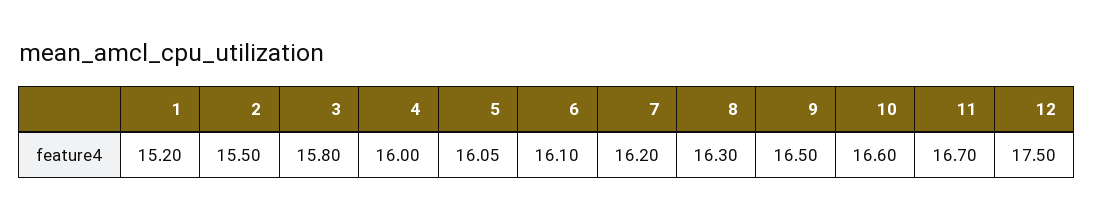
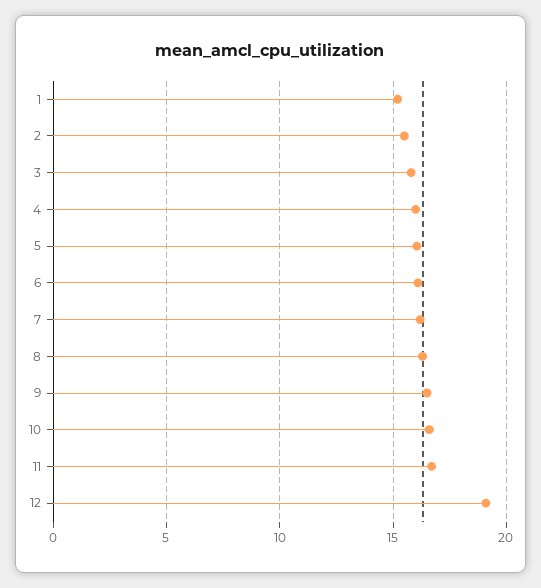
  {
    "1": 15.2,
    "2": 15.5,
    "3": 15.8,
    "4": 16,
    "5": 16.05,
    "6": 16.1,
    "7": 16.2,
    "8": 16.3,
    "9": 16.5,
    "10": 16.6,
    "11": 16.7,
-   "12": 17.5
+   "12": 19
  }

